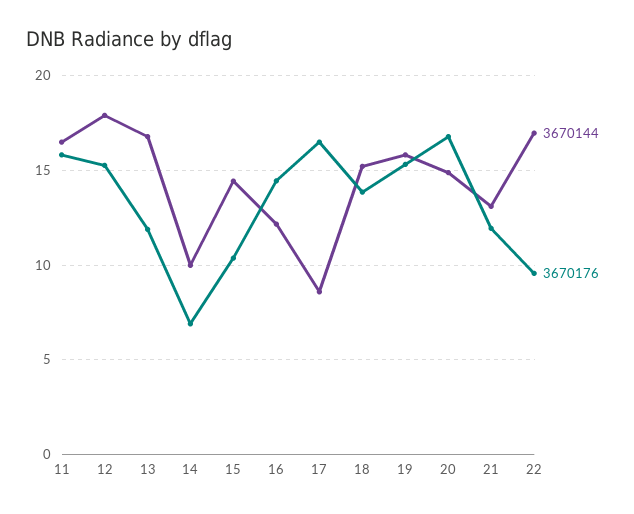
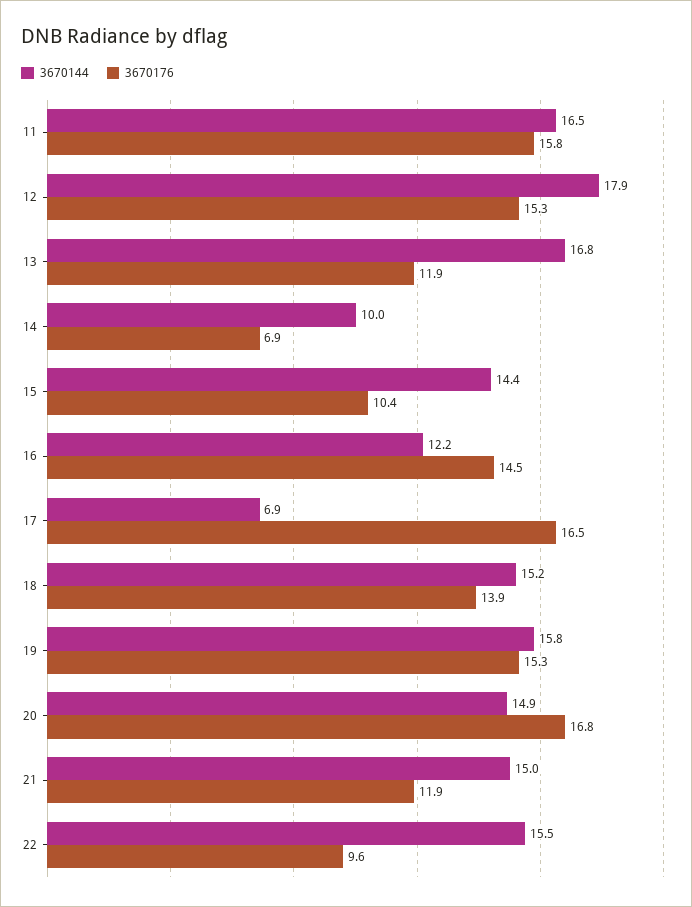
  {
    "3670144": {
      "11": 16.5,
      "12": 17.9,
      "13": 16.8,
      "14": 10,
      "15": 14.4,
      "16": 12.2,
-     "17": 8.5,
+     "17": 6.9,
      "18": 15.2,
      "19": 15.8,
      "20": 14.9,
-     "21": 13,
+     "21": 15,
-     "22": 17
+     "22": 15.5
    },
    "3670176": {
      "11": 15.8,
      "12": 15.3,
      "13": 11.9,
      "14": 6.9,
      "15": 10.4,
      "16": 14.5,
      "17": 16.5,
      "18": 13.9,
      "19": 15.3,
      "20": 16.8,
      "21": 11.9,
      "22": 9.6
    }
  }

